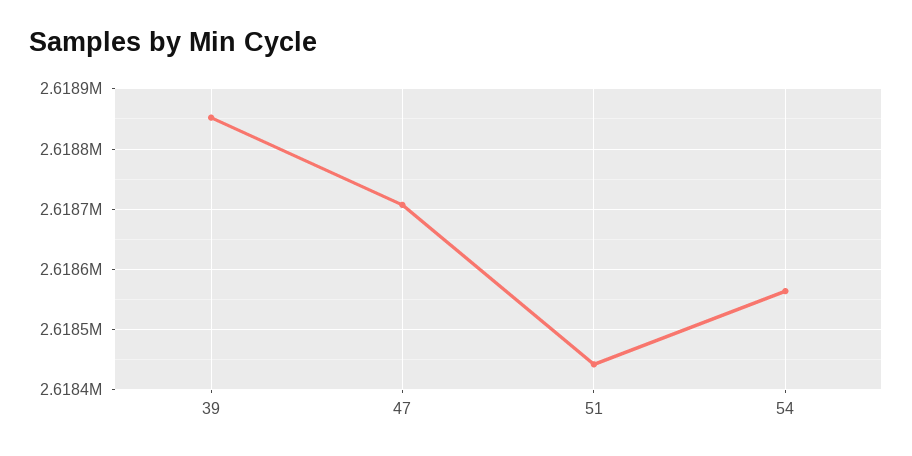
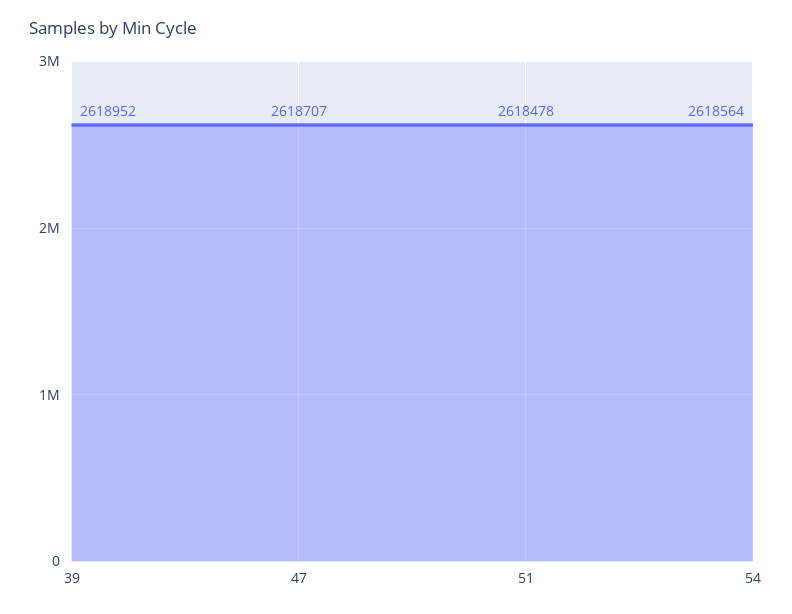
  {
-   "39": 2618850,
+   "39": 2618952,
    "47": 2618707,
-   "51": 2618440,
+   "51": 2618478,
    "54": 2618564
  }

